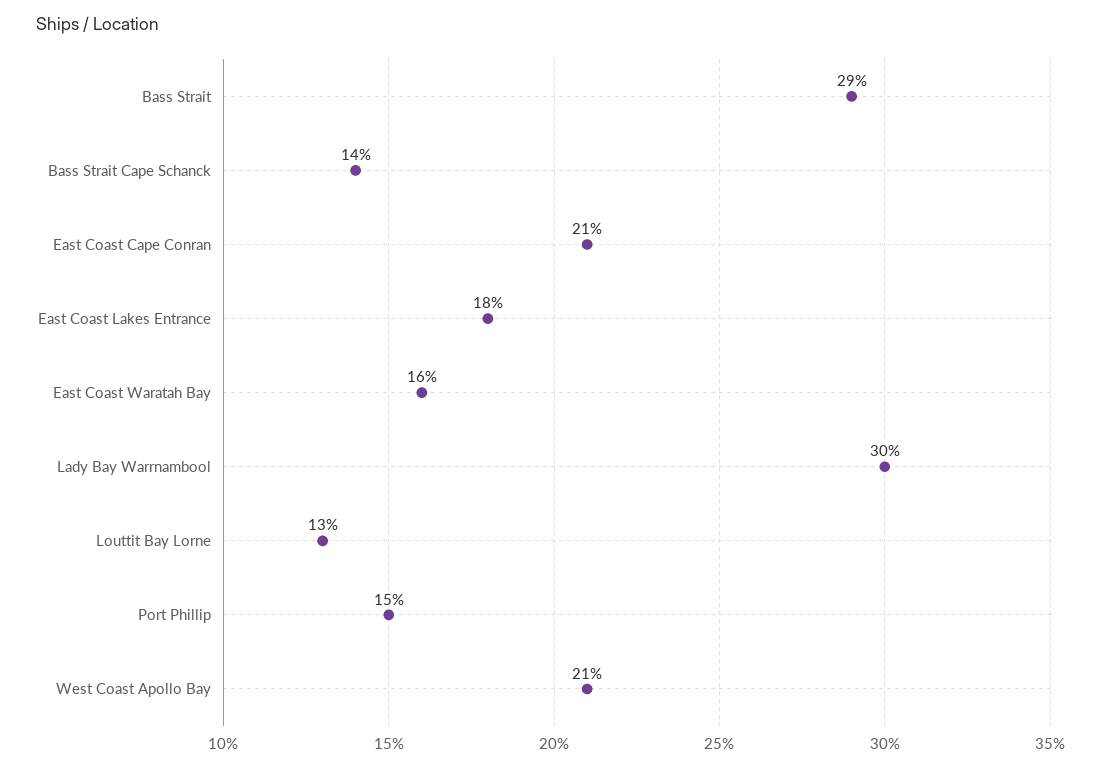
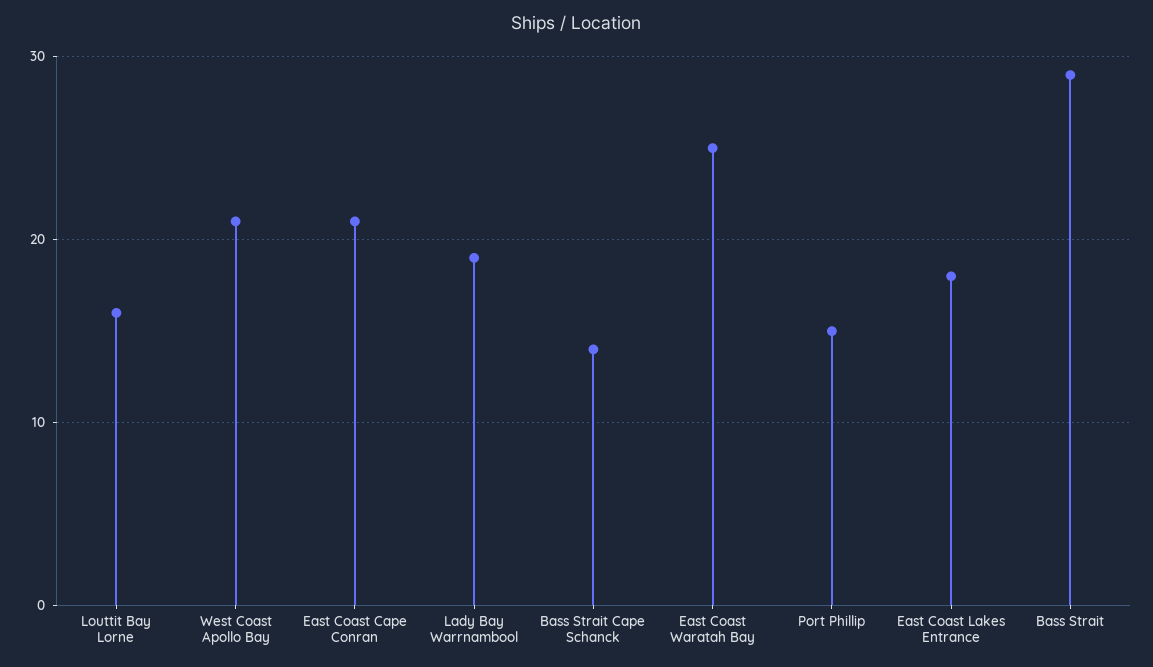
  {
    "Bass Strait": 29,
    "Bass Strait Cape Schanck": 14,
    "East Coast Cape Conran": 21,
    "East Coast Lakes Entrance": 18,
-   "East Coast Waratah Bay": 16,
+   "East Coast Waratah Bay": 25,
-   "Lady Bay Warrnambool": 30,
+   "Lady Bay Warrnambool": 19,
-   "Louttit Bay Lorne": 13,
+   "Louttit Bay Lorne": 16,
    "Port Phillip": 15,
    "West Coast Apollo Bay": 21
  }

